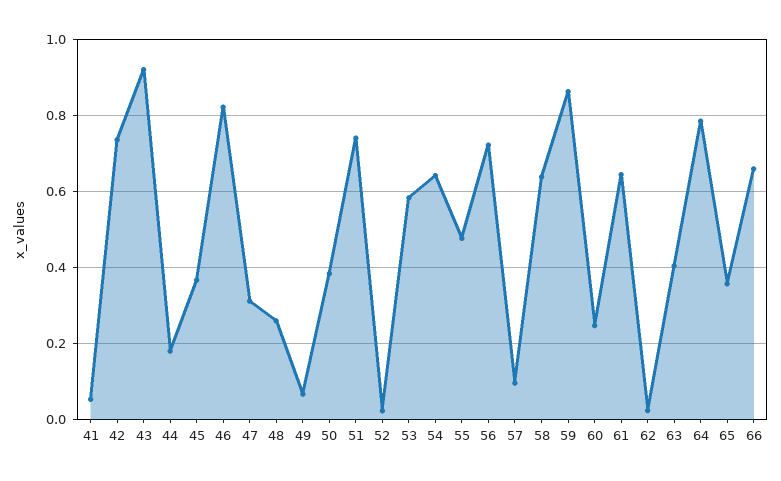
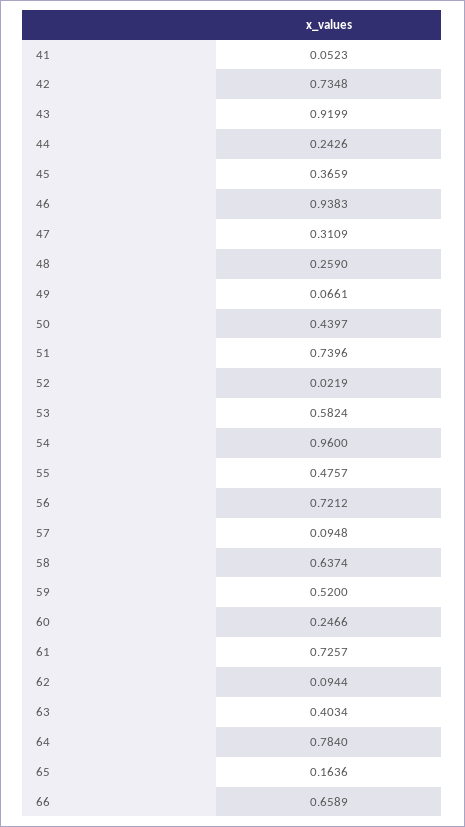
  {
    "41": 0.0523,
    "42": 0.7348,
    "43": 0.9199,
-   "44": 0.18,
+   "44": 0.2426,
    "45": 0.3659,
-   "46": 0.82,
+   "46": 0.9383,
    "47": 0.3109,
    "48": 0.259,
    "49": 0.0661,
-   "50": 0.38,
+   "50": 0.4397,
    "51": 0.7396,
    "52": 0.0219,
    "53": 0.5824,
-   "54": 0.64,
+   "54": 0.96,
    "55": 0.4757,
    "56": 0.7212,
    "57": 0.0948,
    "58": 0.6374,
-   "59": 0.86,
+   "59": 0.52,
    "60": 0.2466,
-   "61": 0.64,
+   "61": 0.7257,
-   "62": 0.02,
+   "62": 0.0944,
    "63": 0.4034,
    "64": 0.784,
-   "65": 0.36,
+   "65": 0.1636,
    "66": 0.6589
  }

